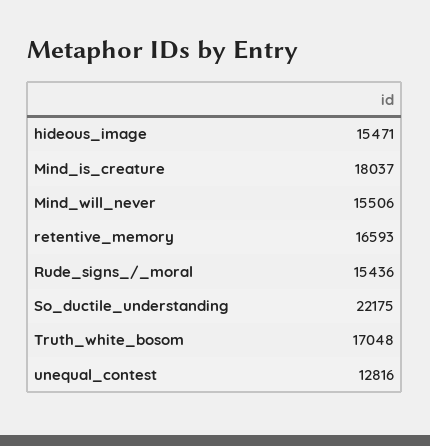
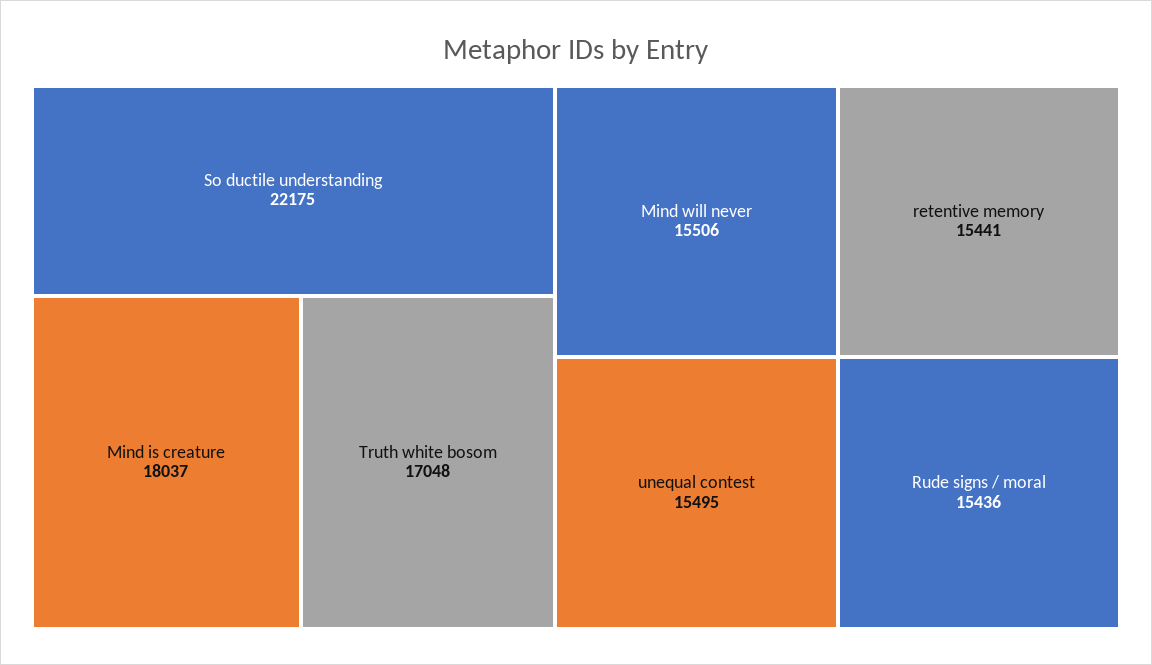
  {
-   "hideous_image": 15471,
    "Mind_is_creature": 18037,
    "Mind_will_never": 15506,
-   "retentive_memory": 16593,
+   "retentive_memory": 15441,
    "Rude_signs_/_moral": 15436,
    "So_ductile_understanding": 22175,
    "Truth_white_bosom": 17048,
-   "unequal_contest": 12816
+   "unequal_contest": 15495
  }

